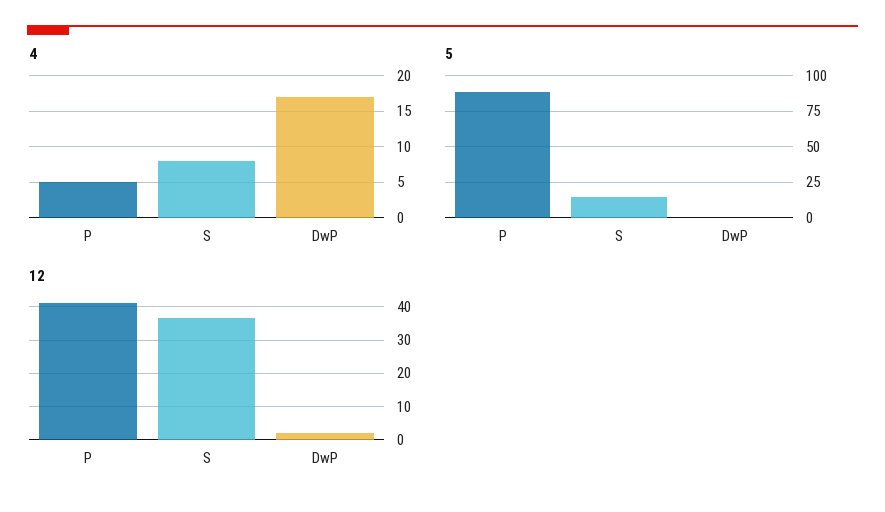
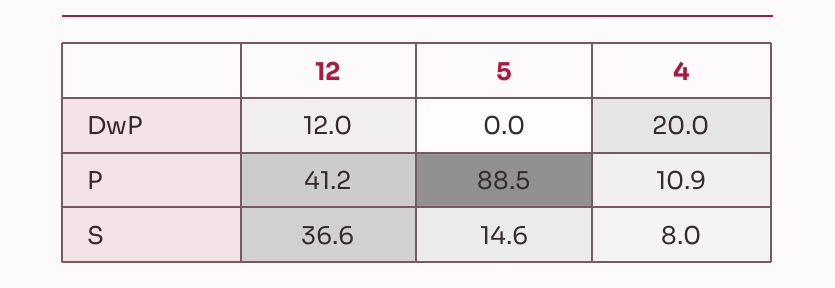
  {
    "4": {
-     "P": 5,
+     "P": 10.9,
      "S": 8,
-     "DwP": 17
+     "DwP": 20
    },
    "5": {
      "P": 88.5,
      "S": 14.6,
      "DwP": 0
    },
    "12": {
      "P": 41.2,
      "S": 36.6,
-     "DwP": 2
+     "DwP": 12
    }
  }

